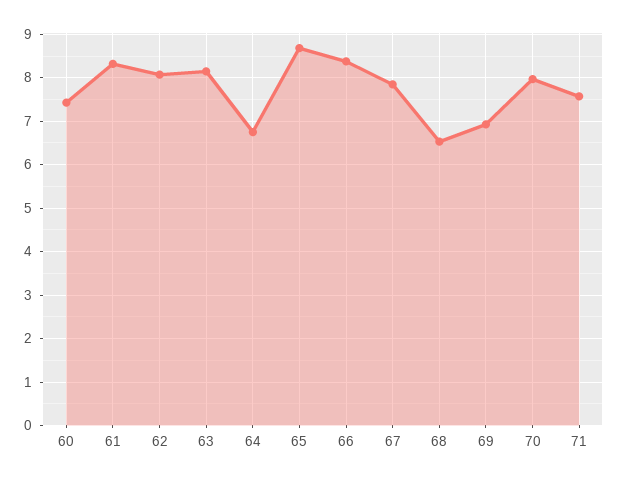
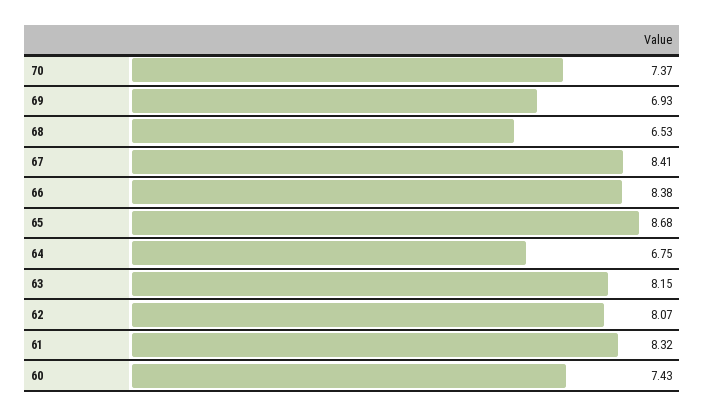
  {
    "60": 7.43,
    "61": 8.32,
    "62": 8.07,
    "63": 8.15,
    "64": 6.75,
    "65": 8.68,
    "66": 8.38,
-   "67": 7.8,
+   "67": 8.41,
    "68": 6.53,
    "69": 6.93,
-   "70": 8,
+   "70": 7.37
-   "71": 7.6
  }

